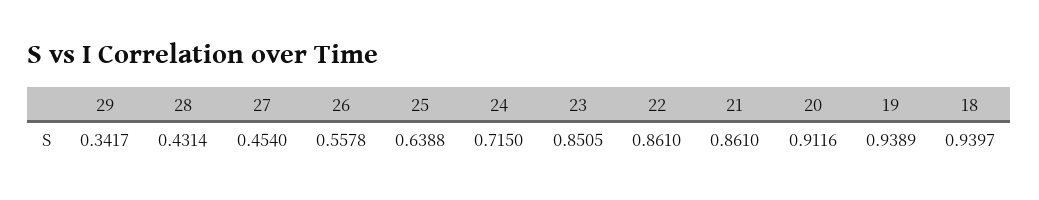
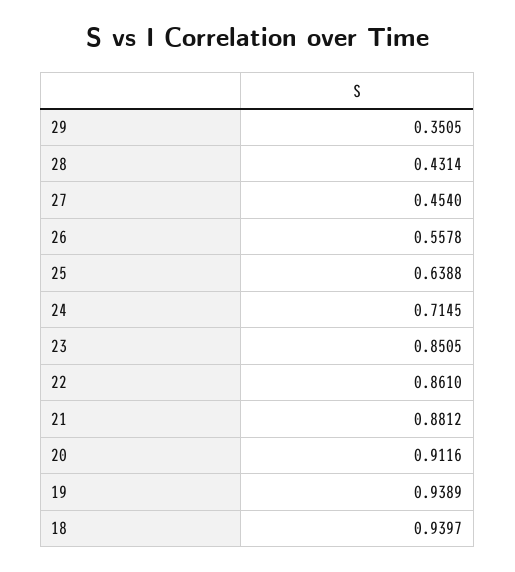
  {
-   "29": 0.3417,
+   "29": 0.3505,
    "28": 0.4314,
    "27": 0.454,
    "26": 0.5578,
    "25": 0.6388,
-   "24": 0.715,
+   "24": 0.7145,
    "23": 0.8505,
    "22": 0.861,
-   "21": 0.861,
+   "21": 0.8812,
    "20": 0.9116,
    "19": 0.9389,
    "18": 0.9397
  }

